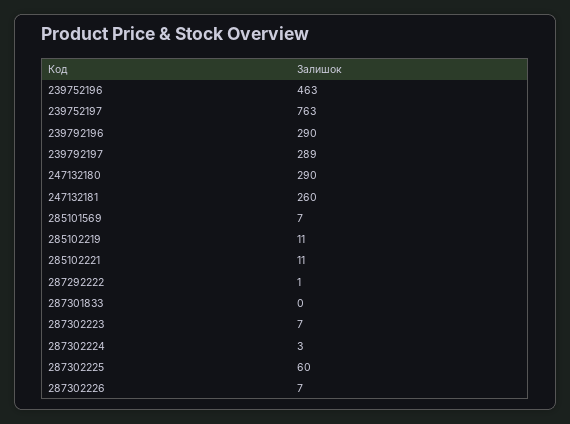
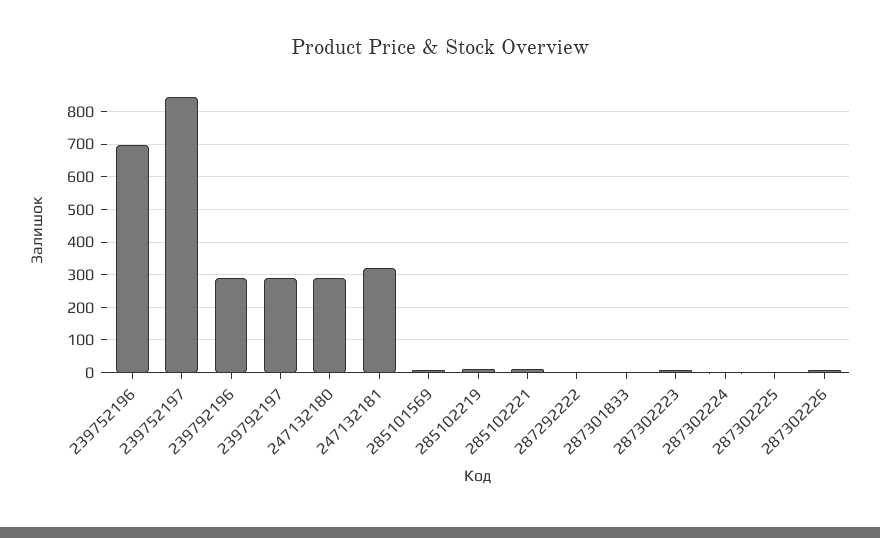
  {
-   "239752196": 463,
+   "239752196": 700,
-   "239752197": 763,
+   "239752197": 840,
    "239792196": 290,
    "239792197": 289,
    "247132180": 290,
-   "247132181": 260,
+   "247132181": 320,
    "285101569": 7,
    "285102219": 11,
    "285102221": 11,
    "287292222": 1,
    "287301833": 0,
    "287302223": 7,
    "287302224": 3,
-   "287302225": 60,
+   "287302225": 0,
    "287302226": 7
  }

